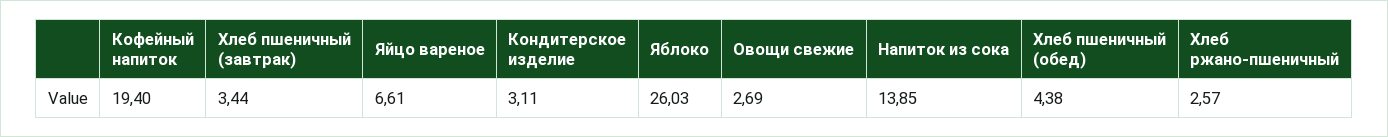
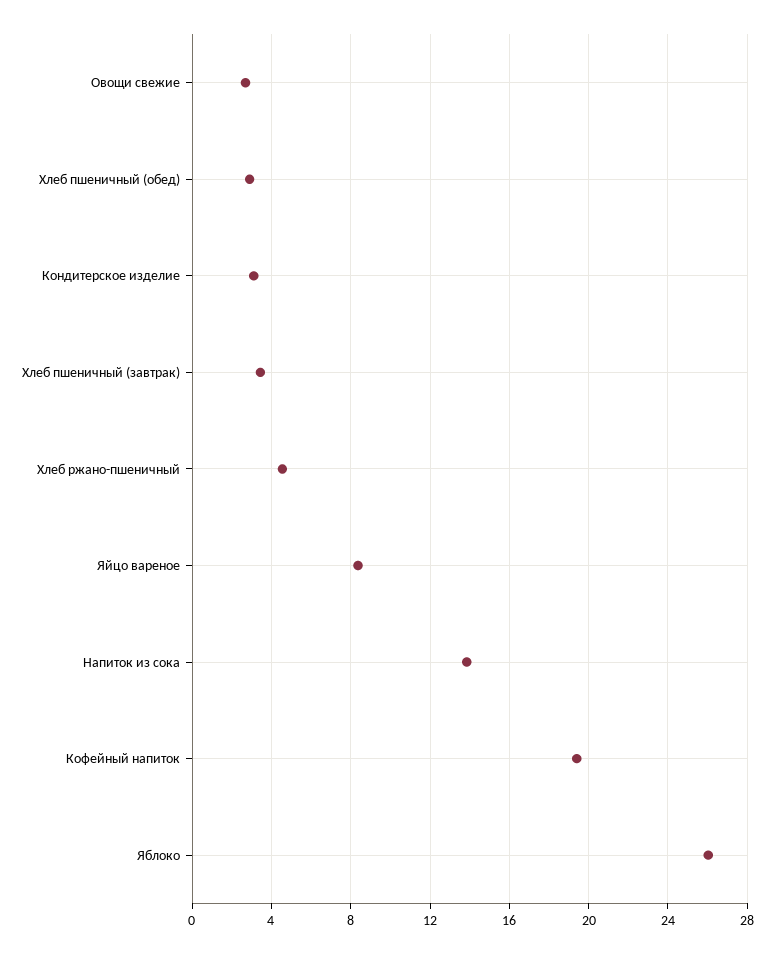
  {
    "Кофейный напиток": 19.4,
    "Хлеб пшеничный (завтрак)": 3.44,
-   "Яйцо вареное": 6.61,
+   "Яйцо вареное": 8.5,
    "Кондитерское изделие": 3.11,
    "Яблоко": 26.03,
    "Овощи свежие": 2.69,
    "Напиток из сока": 13.85,
-   "Хлеб пшеничный (обед)": 4.38,
+   "Хлеб пшеничный (обед)": 3,
-   "Хлеб ржано-пшеничный": 2.57
+   "Хлеб ржано-пшеничный": 4.5
  }

